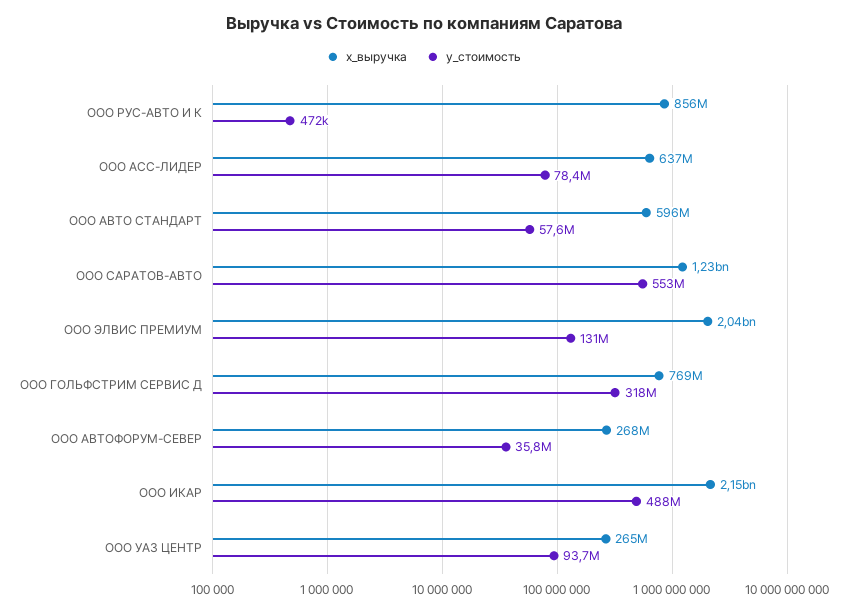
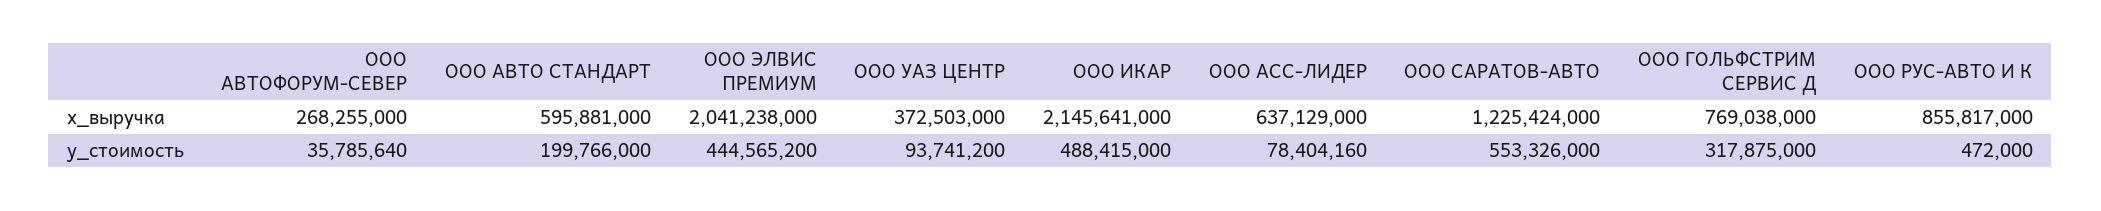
  {
    "x_выручка": {
      "ООО РУС-АВТО И К": 855817000,
      "ООО АСС-ЛИДЕР": 637129000,
      "ООО АВТО СТАНДАРТ": 595881000,
      "ООО САРАТОВ-АВТО": 1225424000,
      "ООО ЭЛВИС ПРЕМИУМ": 2041238000,
      "ООО ГОЛЬФСТРИМ СЕРВИС Д": 769038000,
      "ООО АВТОФОРУМ-СЕВЕР": 268255000,
      "ООО ИКАР": 2145641000,
-     "ООО УАЗ ЦЕНТР": 265000000
+     "ООО УАЗ ЦЕНТР": 372503000
    },
    "y_стоимость": {
      "ООО РУС-АВТО И К": 472000,
      "ООО АСС-ЛИДЕР": 78404160,
-     "ООО АВТО СТАНДАРТ": 57600000,
+     "ООО АВТО СТАНДАРТ": 199766000,
      "ООО САРАТОВ-АВТО": 553326000,
-     "ООО ЭЛВИС ПРЕМИУМ": 131000000,
+     "ООО ЭЛВИС ПРЕМИУМ": 444565200,
      "ООО ГОЛЬФСТРИМ СЕРВИС Д": 317875000,
      "ООО АВТОФОРУМ-СЕВЕР": 35785640,
      "ООО ИКАР": 488415000,
      "ООО УАЗ ЦЕНТР": 93741200
    }
  }

